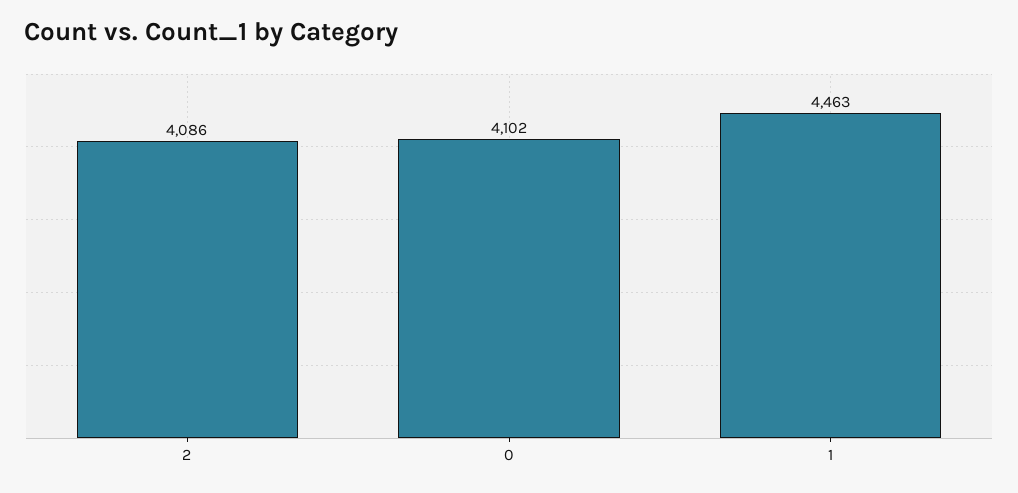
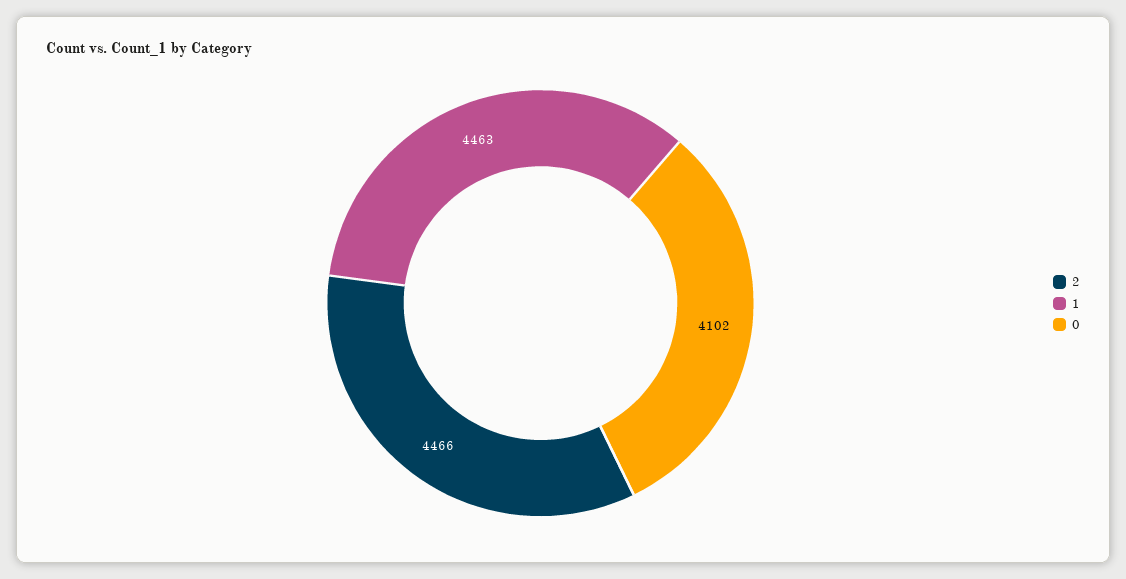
  {
-   "2": 4086,
+   "2": 4466,
    "0": 4102,
    "1": 4463
  }

